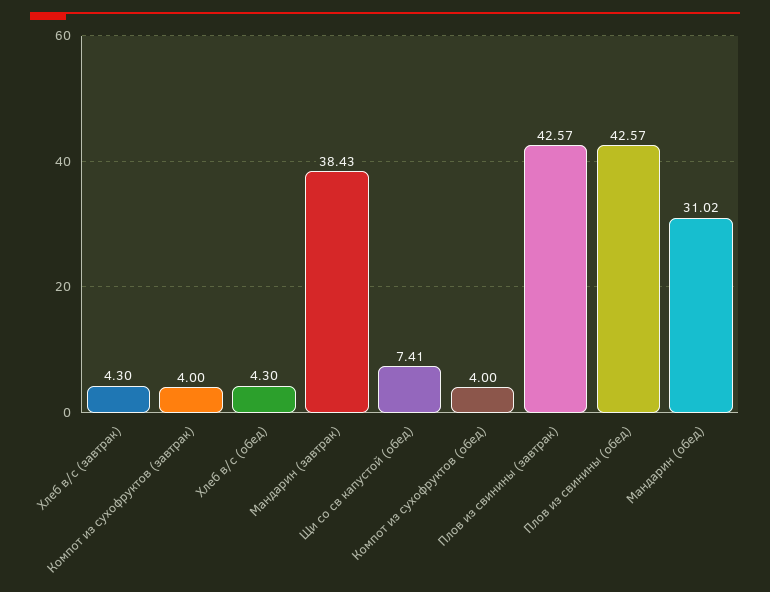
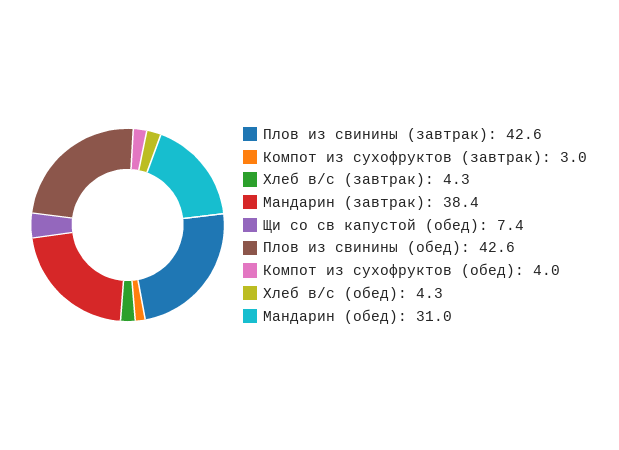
  {
    "Хлеб в/с (завтрак)": 4.3,
-   "Компот из сухофруктов (завтрак)": 4,
+   "Компот из сухофруктов (завтрак)": 3,
    "Хлеб в/с (обед)": 4.3,
    "Мандарин (завтрак)": 38.43,
    "Щи со св капустой (обед)": 7.41,
    "Компот из сухофруктов (обед)": 4,
    "Плов из свинины (завтрак)": 42.57,
    "Плов из свинины (обед)": 42.57,
    "Мандарин (обед)": 31.02
  }

